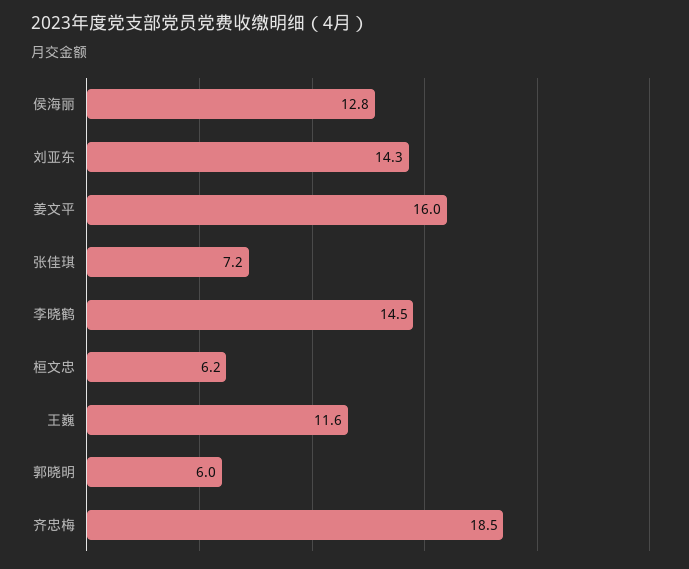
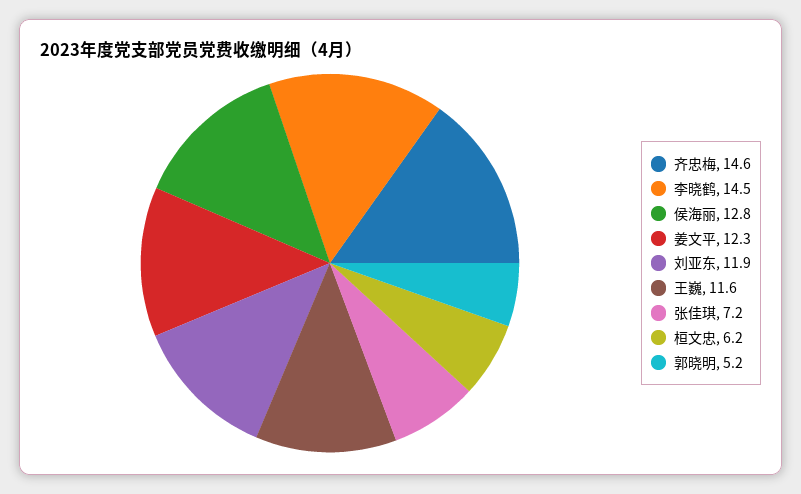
  {
    "侯海丽": 12.8,
-   "刘亚东": 14.3,
+   "刘亚东": 11.9,
-   "姜文平": 16,
+   "姜文平": 12.3,
    "张佳琪": 7.2,
    "李晓鹤": 14.5,
    "桓文忠": 6.2,
    "王巍": 11.6,
-   "郭晓明": 6,
+   "郭晓明": 5.2,
-   "齐忠梅": 18.5
+   "齐忠梅": 14.6
  }

